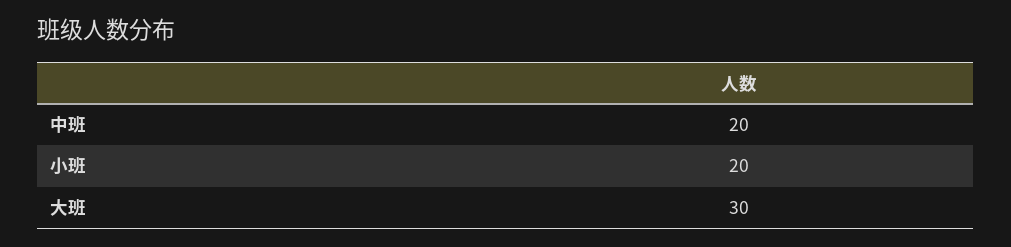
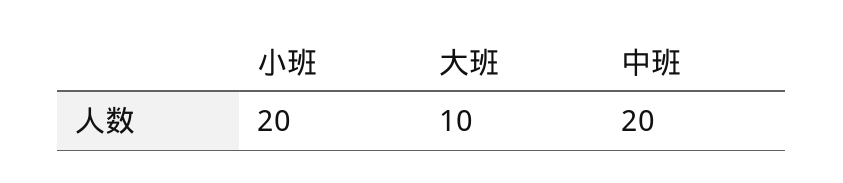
  {
    "中班": 20,
    "小班": 20,
-   "大班": 30
+   "大班": 10
  }

